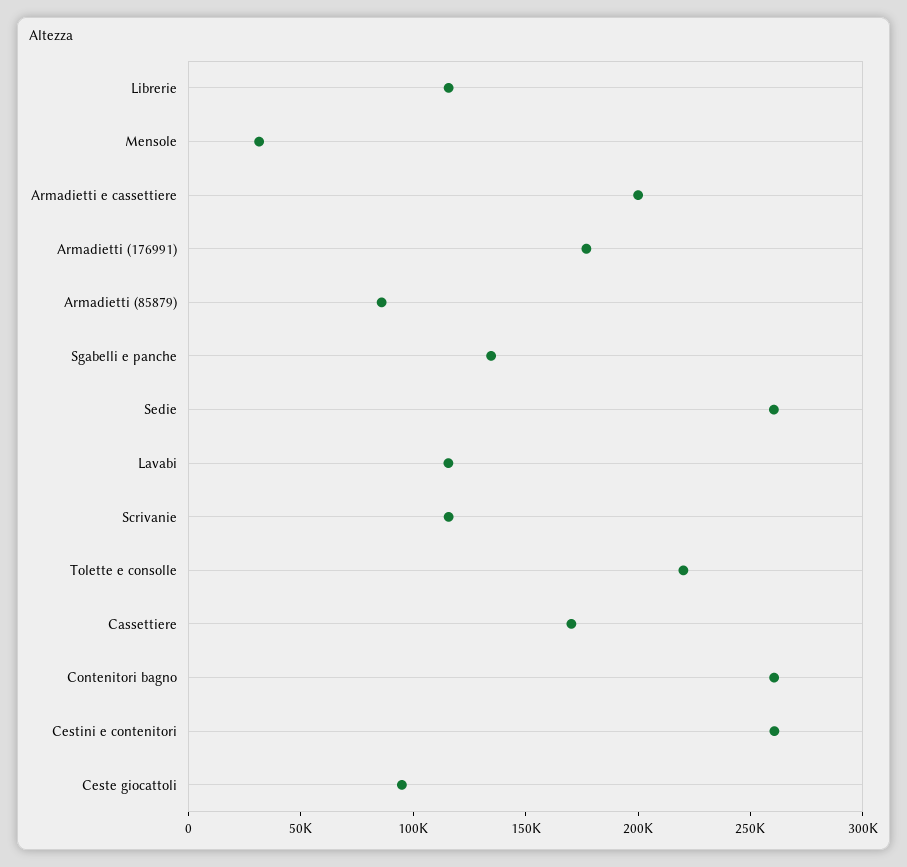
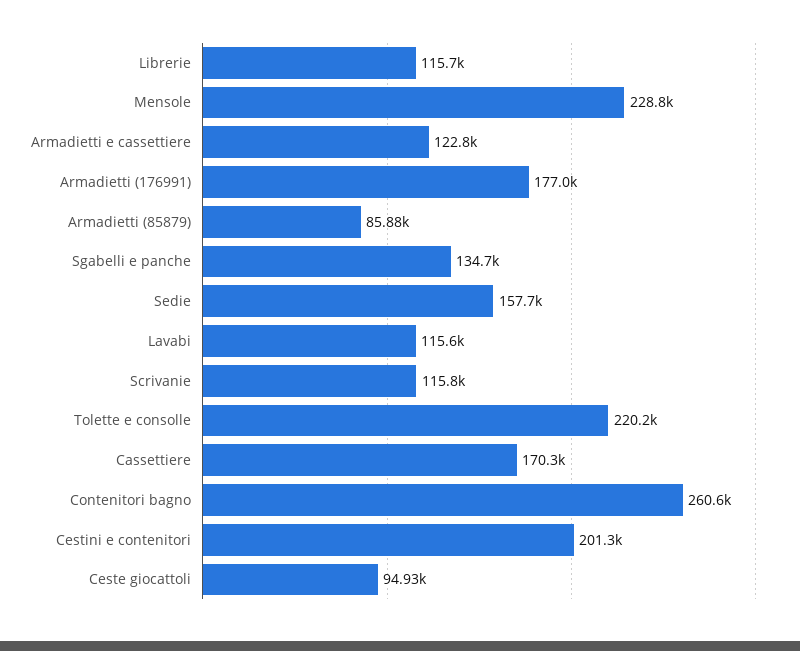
  {
    "Librerie": 115700,
-   "Mensole": 30000,
+   "Mensole": 228800,
-   "Armadietti e cassettiere": 200000,
+   "Armadietti e cassettiere": 122800,
    "Armadietti (176991)": 177000,
    "Armadietti (85879)": 85880,
    "Sgabelli e panche": 134700,
-   "Sedie": 260000,
+   "Sedie": 157700,
    "Lavabi": 115600,
    "Scrivanie": 115800,
    "Tolette e consolle": 220200,
    "Cassettiere": 170300,
    "Contenitori bagno": 260600,
-   "Cestini e contenitori": 260000,
+   "Cestini e contenitori": 201300,
    "Ceste giocattoli": 94930
  }

